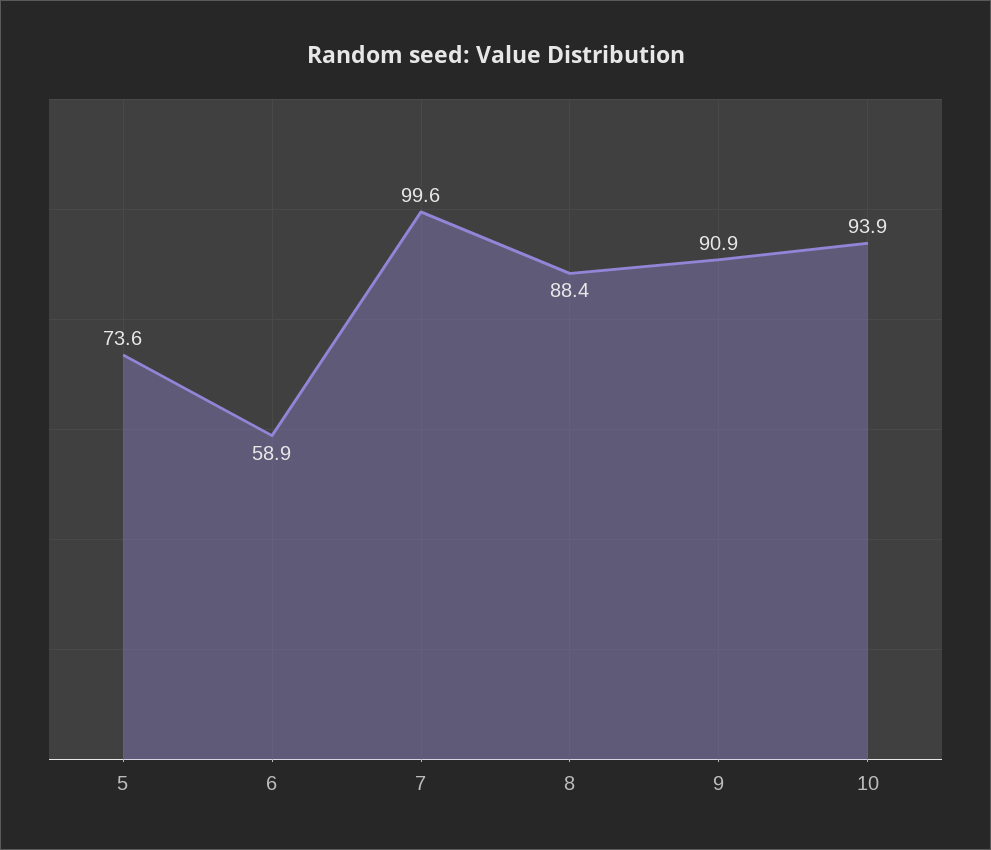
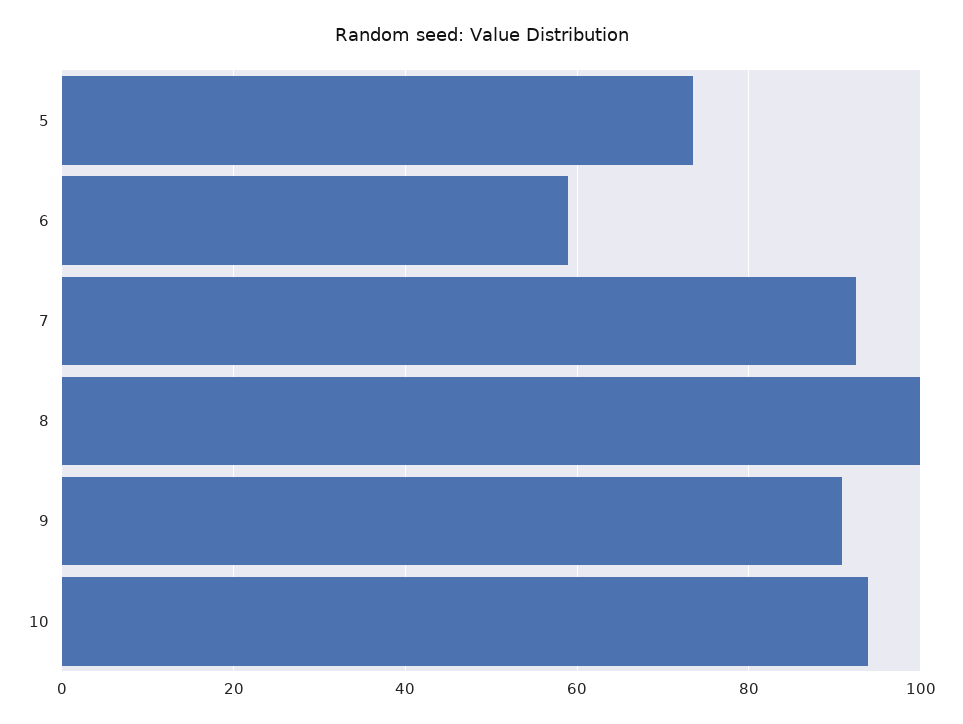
  {
    "5": 73.6,
    "6": 58.9,
-   "7": 99.6,
+   "7": 92,
-   "8": 88.4,
+   "8": 100,
    "9": 90.9,
    "10": 93.9
  }

